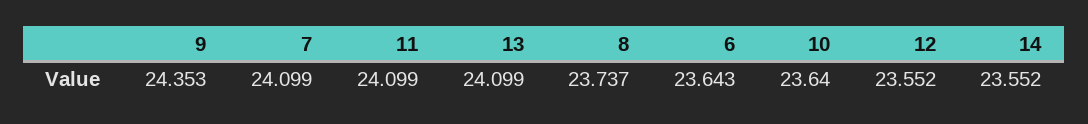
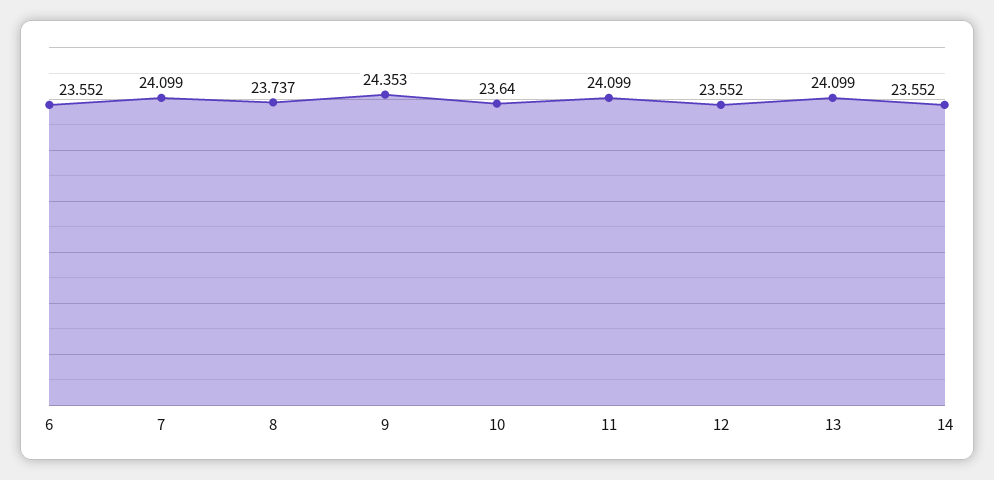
  {
    "9": 24.353,
    "7": 24.099,
    "11": 24.099,
    "13": 24.099,
    "8": 23.737,
-   "6": 23.643,
+   "6": 23.552,
    "10": 23.64,
    "12": 23.552,
    "14": 23.552
  }

